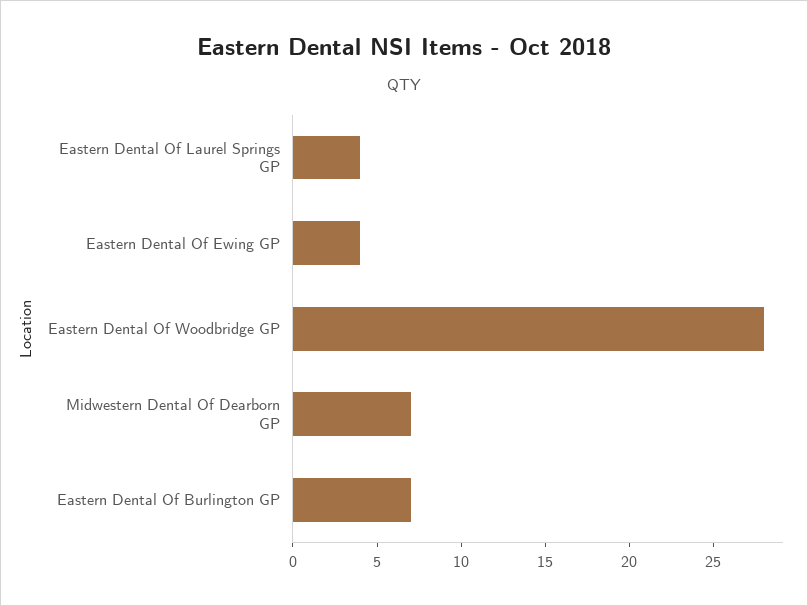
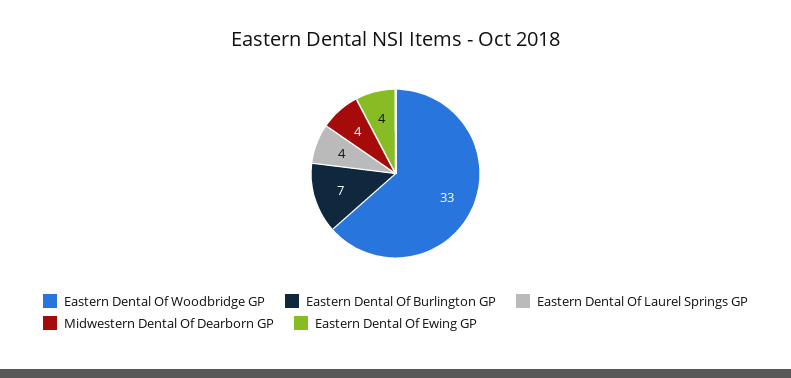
  {
    "Eastern Dental Of Laurel Springs GP": 4,
    "Eastern Dental Of Ewing GP": 4,
-   "Eastern Dental Of Woodbridge GP": 28,
+   "Eastern Dental Of Woodbridge GP": 33,
-   "Midwestern Dental Of Dearborn GP": 7,
+   "Midwestern Dental Of Dearborn GP": 4,
    "Eastern Dental Of Burlington GP": 7
  }

